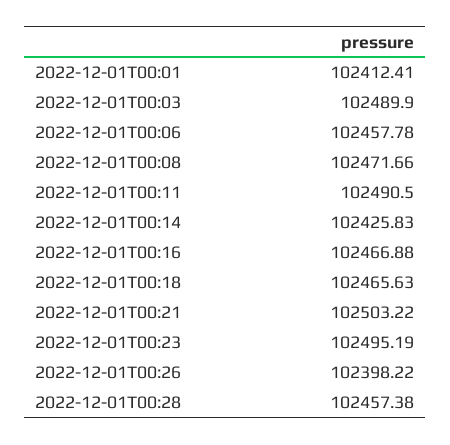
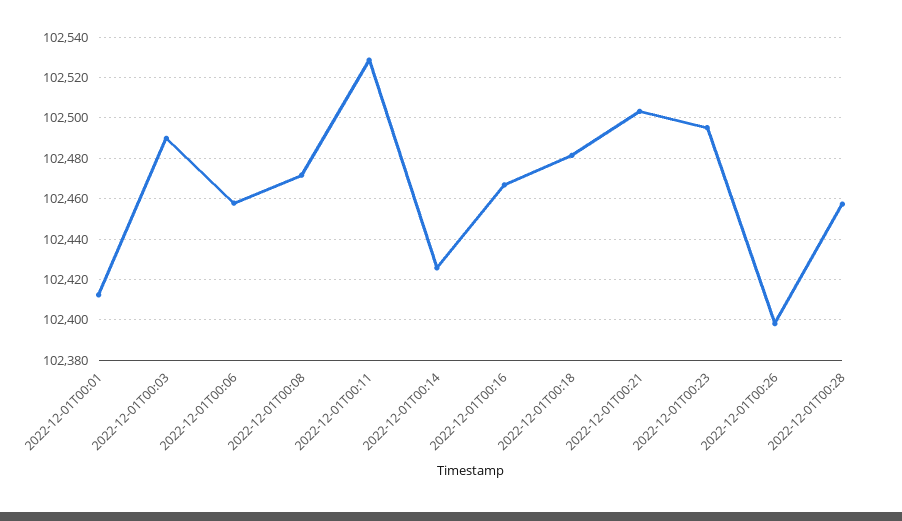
  {
    "2022-12-01T00:01": 102412.41,
    "2022-12-01T00:03": 102489.9,
    "2022-12-01T00:06": 102457.78,
    "2022-12-01T00:08": 102471.66,
-   "2022-12-01T00:11": 102490.5,
+   "2022-12-01T00:11": 102530,
    "2022-12-01T00:14": 102425.83,
    "2022-12-01T00:16": 102466.88,
-   "2022-12-01T00:18": 102465.63,
+   "2022-12-01T00:18": 102480,
    "2022-12-01T00:21": 102503.22,
    "2022-12-01T00:23": 102495.19,
    "2022-12-01T00:26": 102398.22,
    "2022-12-01T00:28": 102457.38
  }

